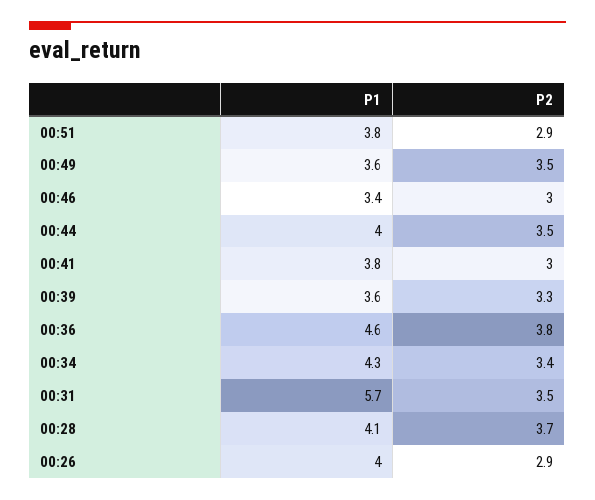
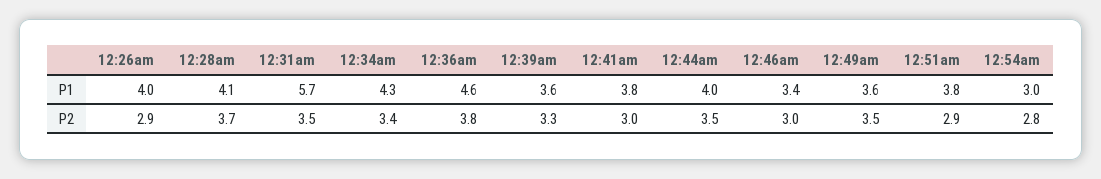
  {
    "P1": {
      "00:51": 3.8,
      "00:49": 3.6,
      "00:46": 3.4,
      "00:44": 4,
      "00:41": 3.8,
      "00:39": 3.6,
      "00:36": 4.6,
      "00:34": 4.3,
      "00:31": 5.7,
      "00:28": 4.1,
-     "00:26": 4
+     "00:26": 4,
+     "12:54am": 3
    },
    "P2": {
      "00:51": 2.9,
      "00:49": 3.5,
      "00:46": 3,
      "00:44": 3.5,
      "00:41": 3,
      "00:39": 3.3,
      "00:36": 3.8,
      "00:34": 3.4,
      "00:31": 3.5,
      "00:28": 3.7,
-     "00:26": 2.9
+     "00:26": 2.9,
+     "12:54am": 2.8
    }
  }

